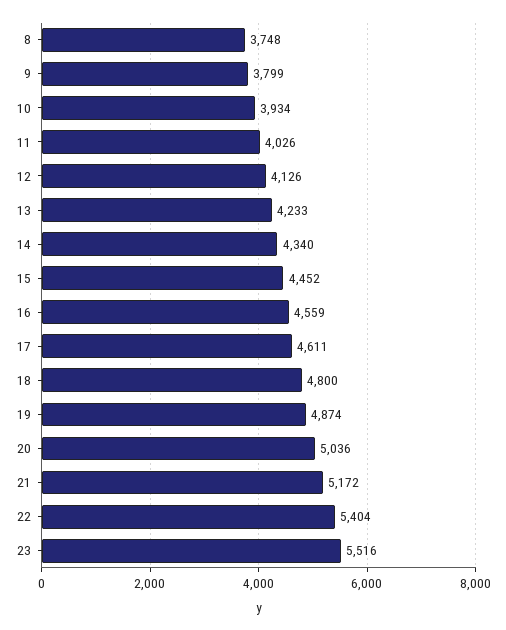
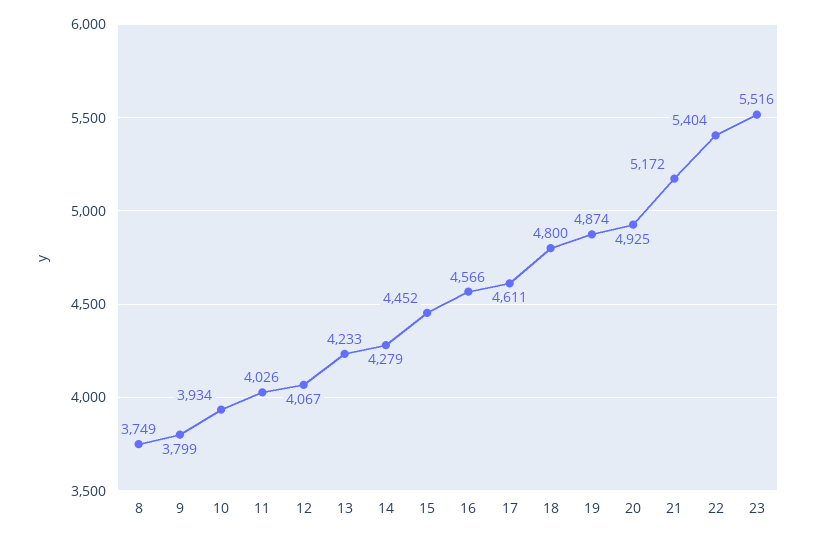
  {
-   "8": 3748,
+   "8": 3749,
    "9": 3799,
    "10": 3934,
    "11": 4026,
-   "12": 4126,
+   "12": 4067,
    "13": 4233,
-   "14": 4340,
+   "14": 4279,
    "15": 4452,
-   "16": 4559,
+   "16": 4566,
    "17": 4611,
    "18": 4800,
    "19": 4874,
-   "20": 5036,
+   "20": 4925,
    "21": 5172,
    "22": 5404,
    "23": 5516
  }

